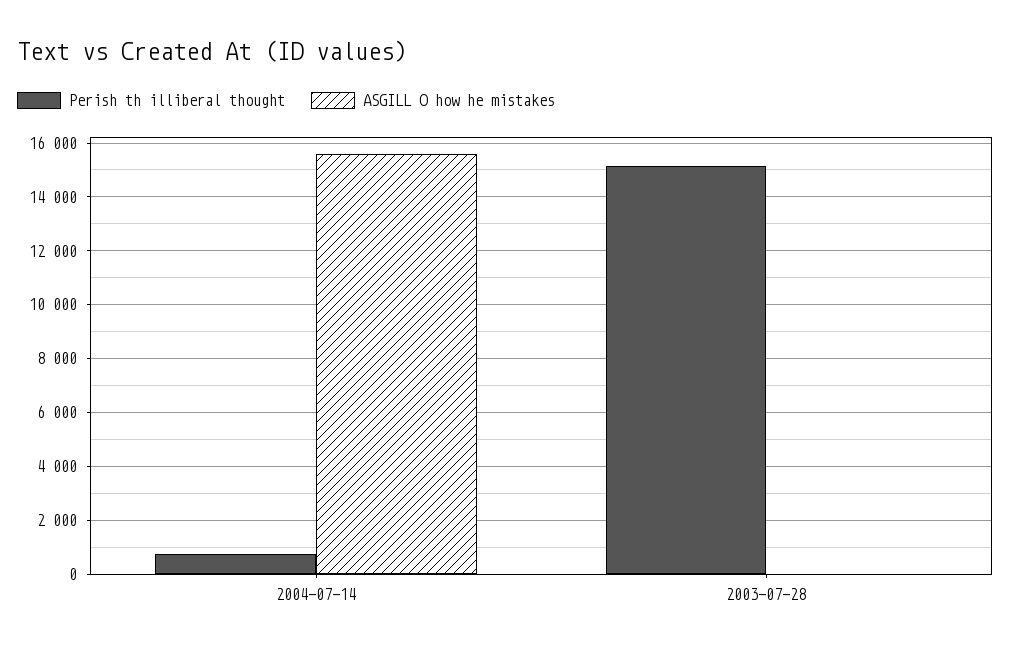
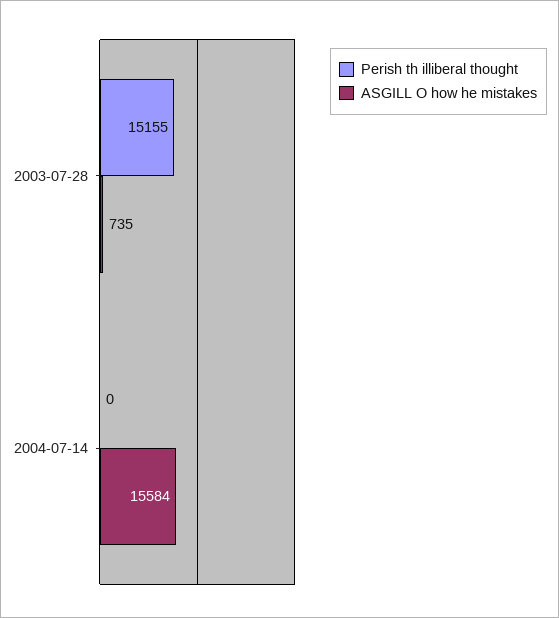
  {
    "Perish th illiberal thought": {
-     "2004-07-14": 750,
+     "2004-07-14": 0,
      "2003-07-28": 15155
    },
    "ASGILL O how he mistakes": {
      "2004-07-14": 15584,
-     "2003-07-28": 0
+     "2003-07-28": 735
    }
  }

